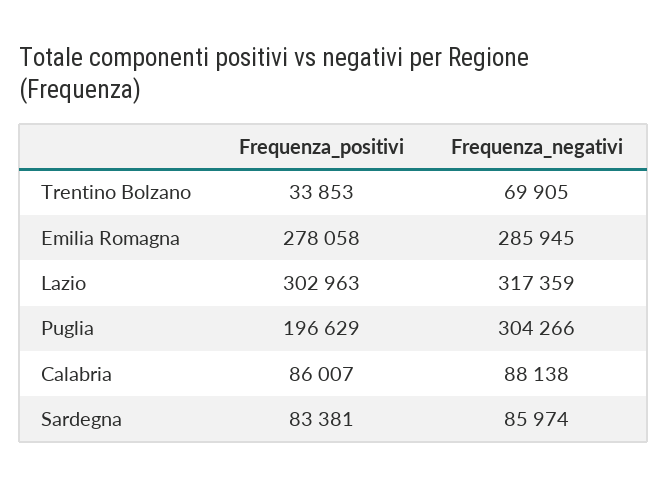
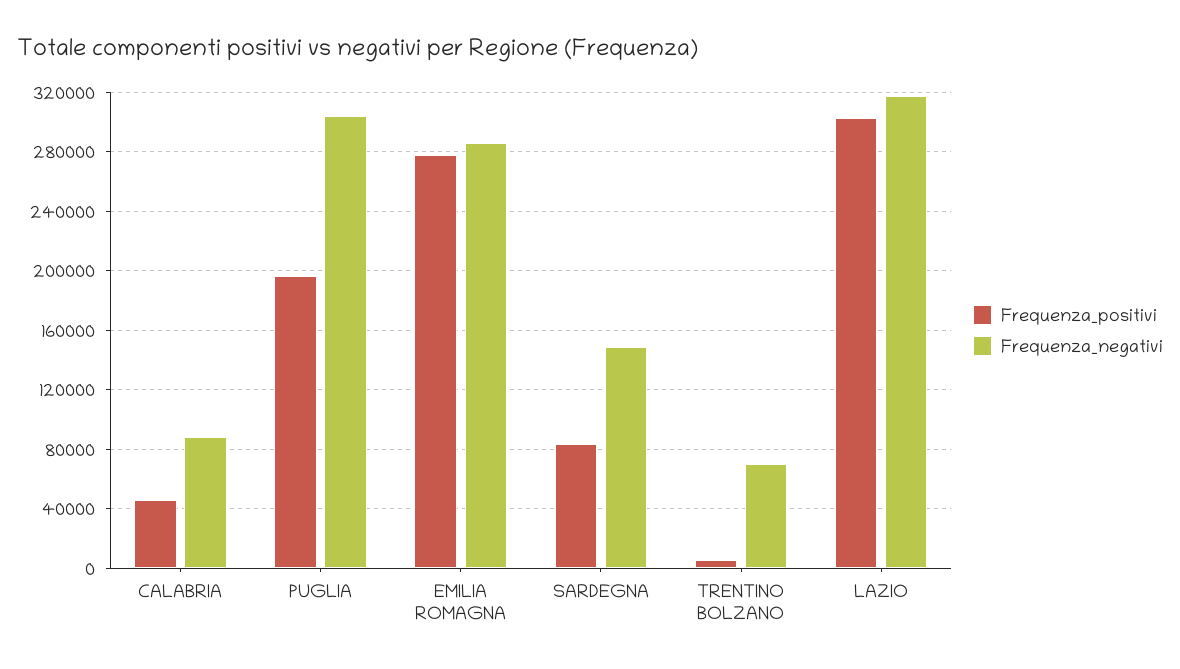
  {
    "Frequenza_positivi": {
-     "Trentino Bolzano": 33853,
+     "Trentino Bolzano": 5000,
      "Emilia Romagna": 278058,
      "Lazio": 302963,
      "Puglia": 196629,
-     "Calabria": 86007,
+     "Calabria": 45000,
      "Sardegna": 83381
    },
    "Frequenza_negativi": {
      "Trentino Bolzano": 69905,
      "Emilia Romagna": 285945,
      "Lazio": 317359,
      "Puglia": 304266,
      "Calabria": 88138,
-     "Sardegna": 85974
+     "Sardegna": 150000
    }
  }

